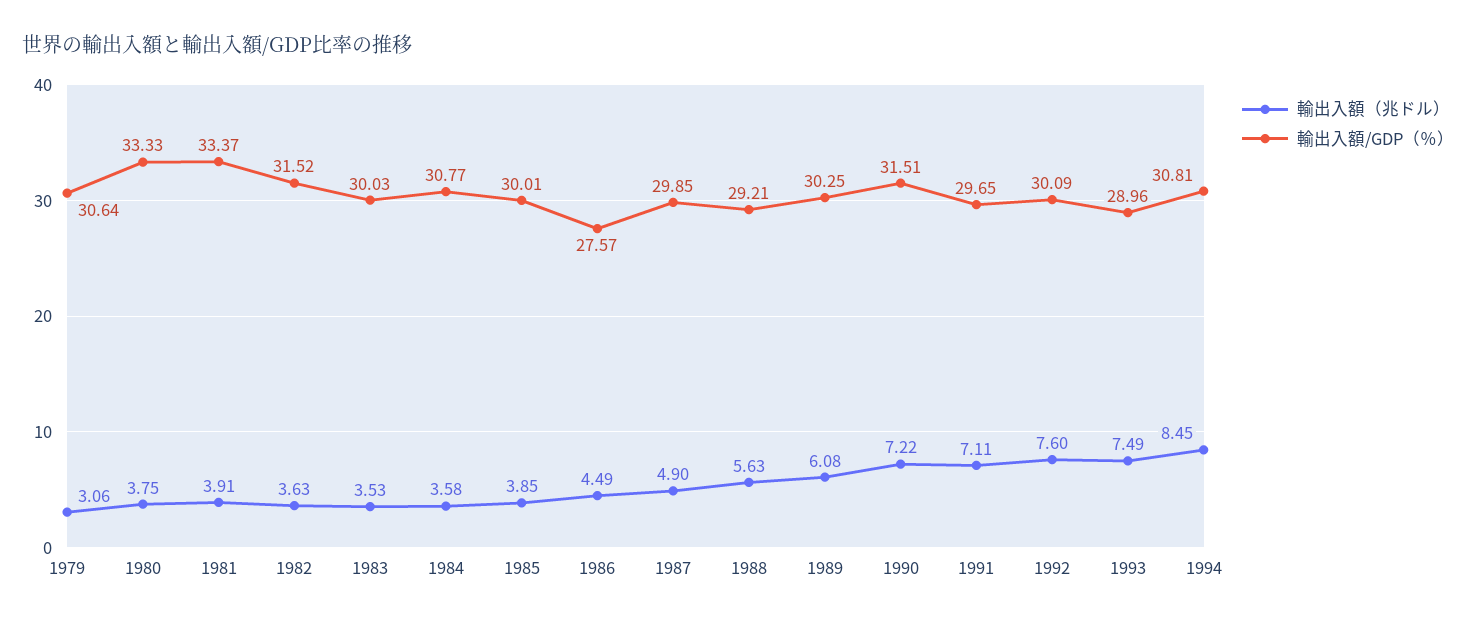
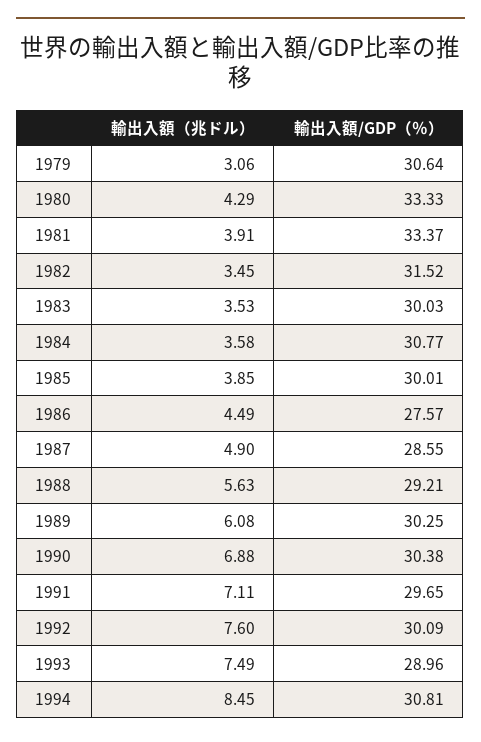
  {
    "輸出入額（兆ドル）": {
      "1979": 3.06,
-     "1980": 3.75,
+     "1980": 4.29,
      "1981": 3.91,
-     "1982": 3.63,
+     "1982": 3.45,
      "1983": 3.53,
      "1984": 3.58,
      "1985": 3.85,
      "1986": 4.49,
      "1987": 4.9,
      "1988": 5.63,
      "1989": 6.08,
-     "1990": 7.22,
+     "1990": 6.88,
      "1991": 7.11,
      "1992": 7.6,
      "1993": 7.49,
      "1994": 8.45
    },
    "輸出入額/GDP（％）": {
      "1979": 30.64,
      "1980": 33.33,
      "1981": 33.37,
      "1982": 31.52,
      "1983": 30.03,
      "1984": 30.77,
      "1985": 30.01,
      "1986": 27.57,
-     "1987": 29.85,
+     "1987": 28.55,
      "1988": 29.21,
      "1989": 30.25,
-     "1990": 31.51,
+     "1990": 30.38,
      "1991": 29.65,
      "1992": 30.09,
      "1993": 28.96,
      "1994": 30.81
    }
  }

